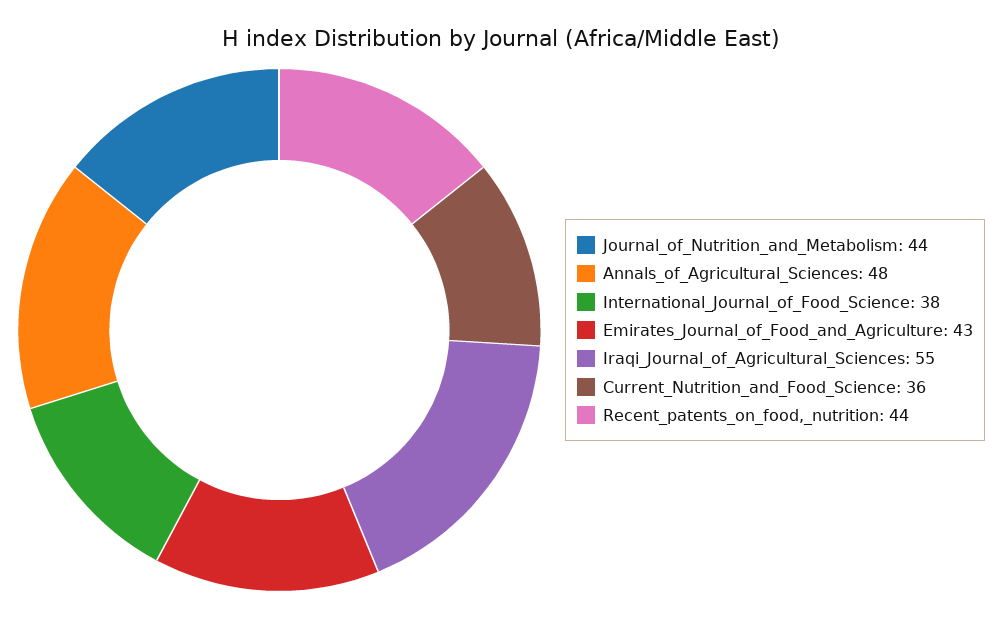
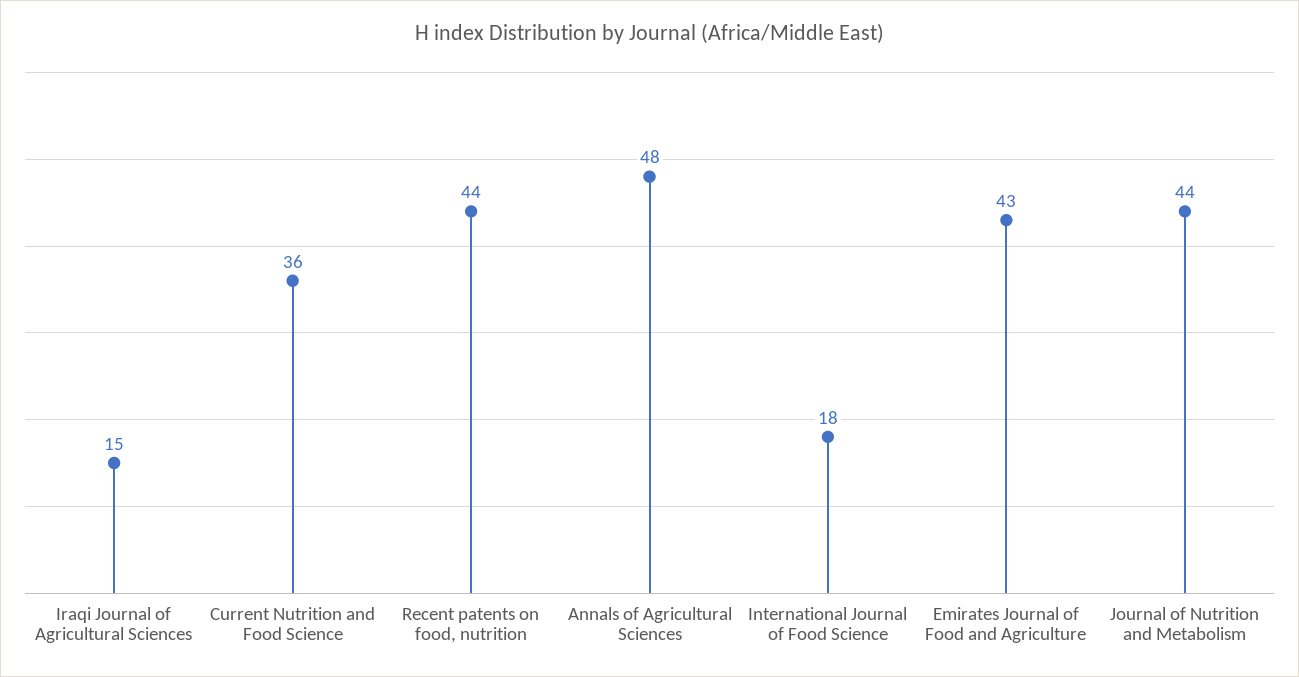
  {
    "Journal_of_Nutrition_and_Metabolism": 44,
    "Annals_of_Agricultural_Sciences": 48,
-   "International_Journal_of_Food_Science": 38,
+   "International_Journal_of_Food_Science": 18,
    "Emirates_Journal_of_Food_and_Agriculture": 43,
-   "Iraqi_Journal_of_Agricultural_Sciences": 55,
+   "Iraqi_Journal_of_Agricultural_Sciences": 15,
    "Current_Nutrition_and_Food_Science": 36,
    "Recent_patents_on_food,_nutrition": 44
  }

